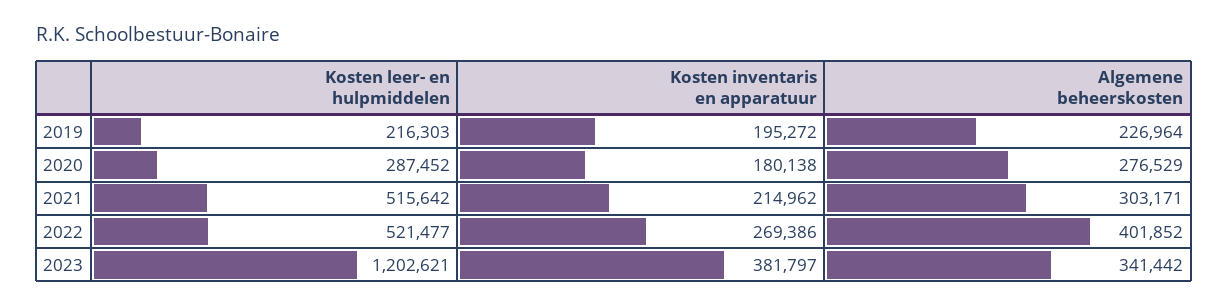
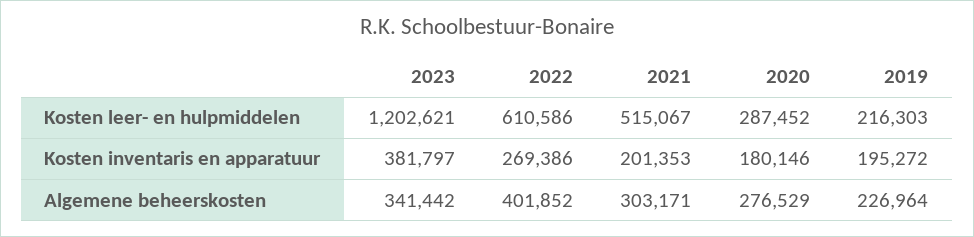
  {
    "Kosten leer- en hulpmiddelen": {
      "2019": 216303,
      "2020": 287452,
-     "2021": 515642,
+     "2021": 515067,
-     "2022": 521477,
+     "2022": 610586,
      "2023": 1202621
    },
    "Kosten inventaris en apparatuur": {
      "2019": 195272,
-     "2020": 180138,
+     "2020": 180146,
-     "2021": 214962,
+     "2021": 201353,
      "2022": 269386,
      "2023": 381797
    },
    "Algemene beheerskosten": {
      "2019": 226964,
      "2020": 276529,
      "2021": 303171,
      "2022": 401852,
      "2023": 341442
    }
  }

